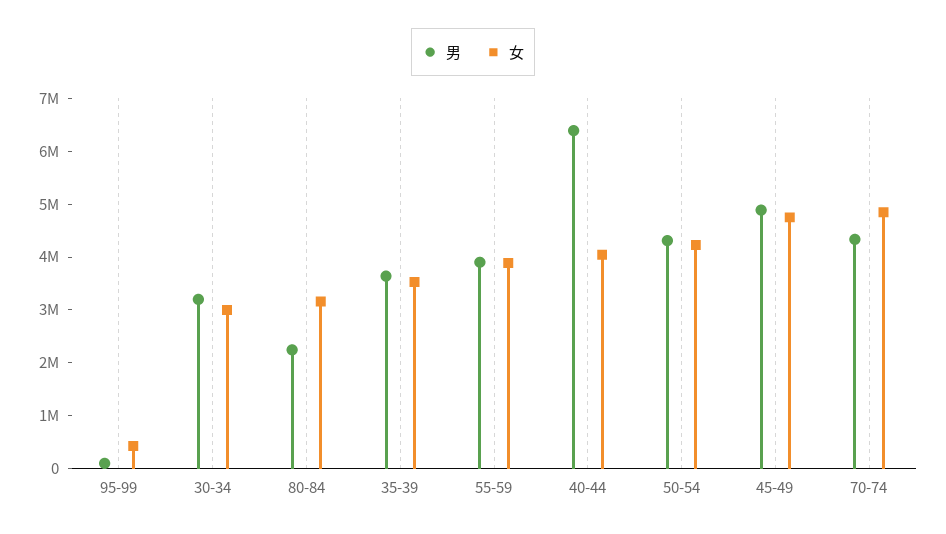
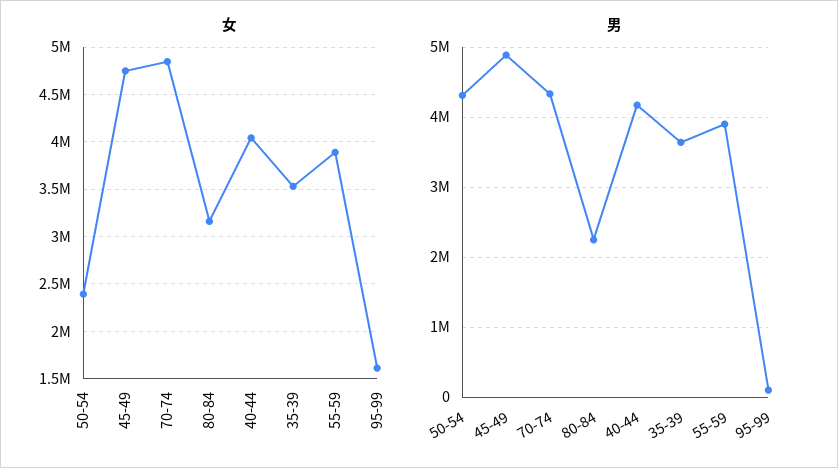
  {
    "男": {
      "95-99": 100000,
-     "30-34": 3200000,
      "80-84": 2200000,
      "35-39": 3600000,
      "55-59": 3900000,
-     "40-44": 6400000,
+     "40-44": 4200000,
      "50-54": 4300000,
      "45-49": 4900000,
      "70-74": 4300000
    },
    "女": {
-     "95-99": 400000,
+     "95-99": 1600000,
-     "30-34": 3000000,
      "80-84": 3200000,
      "35-39": 3500000,
      "55-59": 3900000,
      "40-44": 4000000,
-     "50-54": 4200000,
+     "50-54": 2400000,
      "45-49": 4700000,
      "70-74": 4800000
    }
  }

